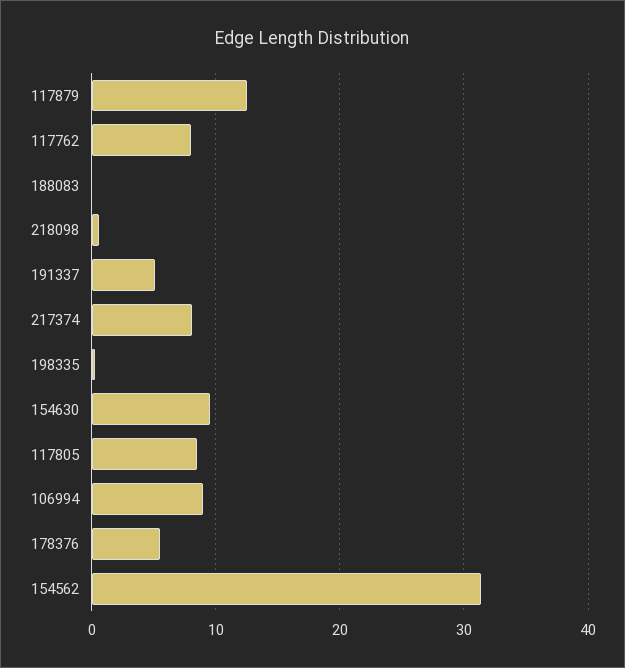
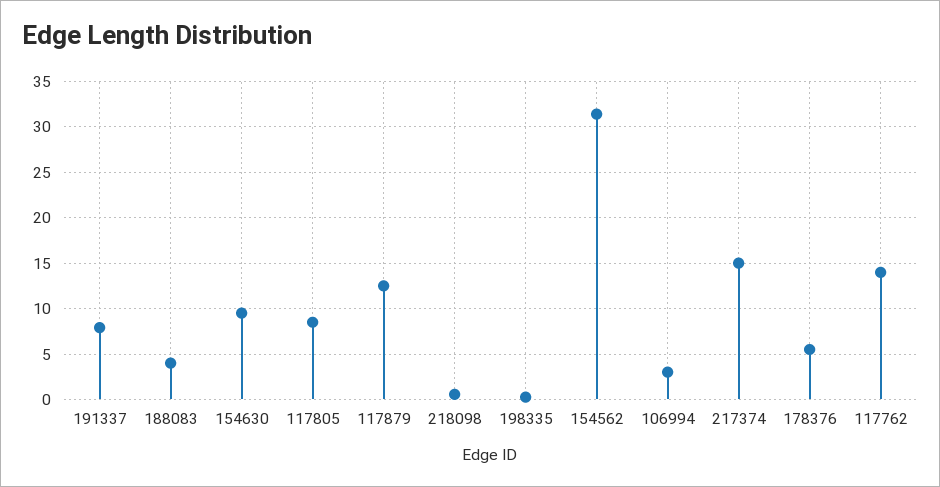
  {
    "117879": 13,
-   "117762": 8,
+   "117762": 14,
-   "188083": 0,
+   "188083": 4,
    "218098": 1,
-   "191337": 5,
+   "191337": 8,
-   "217374": 8,
+   "217374": 15,
    "198335": 0,
    "154630": 10,
    "117805": 9,
-   "106994": 9,
+   "106994": 3,
    "178376": 6,
    "154562": 31
  }

